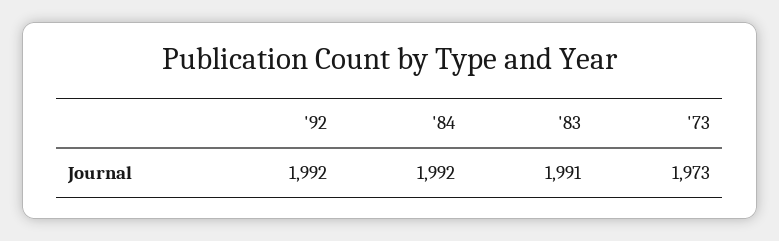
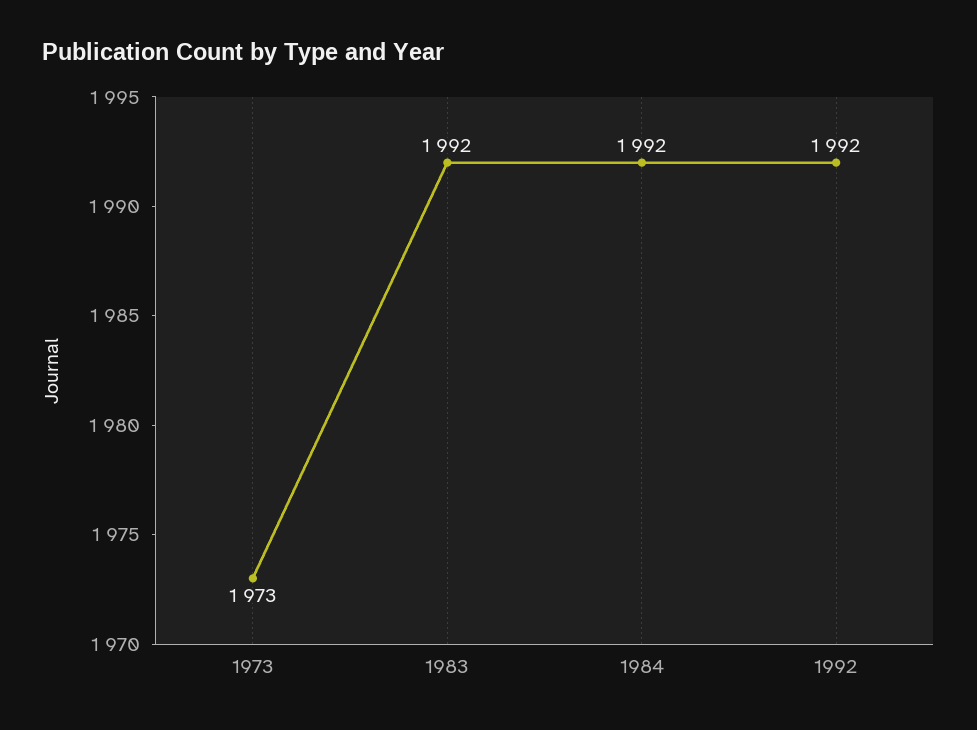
  {
    "'92": 1992,
    "'84": 1992,
-   "'83": 1991,
+   "'83": 1992,
    "'73": 1973
  }

